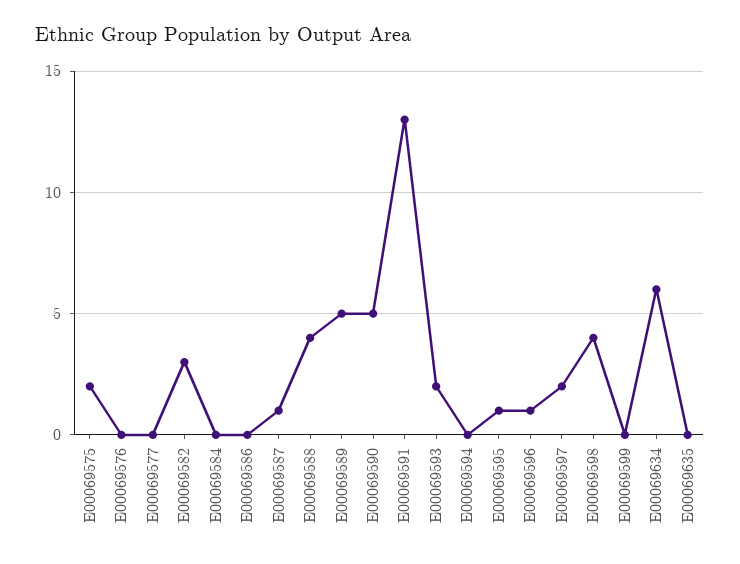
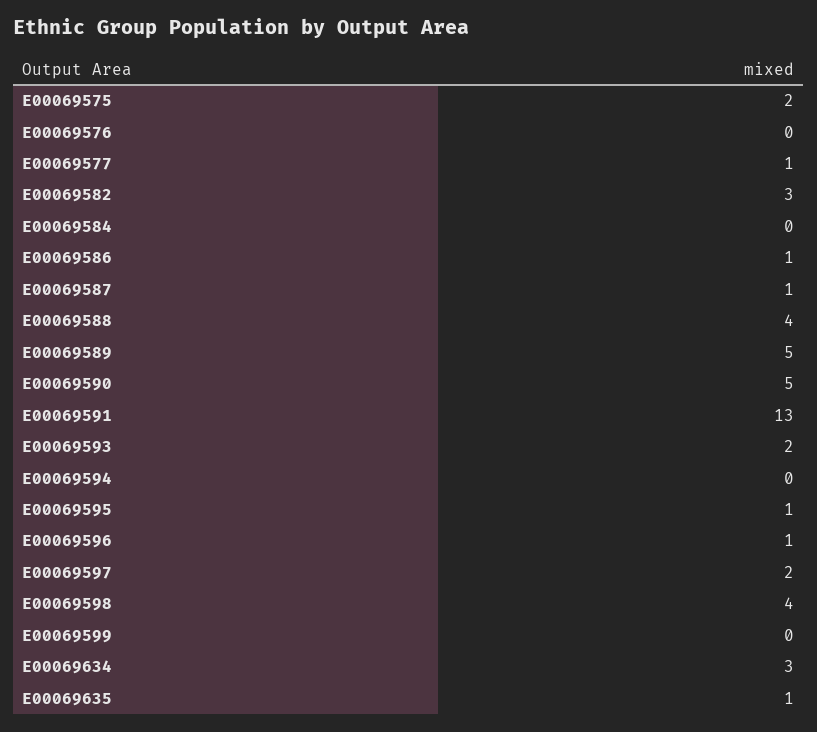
  {
    "E00069575": 2,
    "E00069576": 0,
-   "E00069577": 0,
+   "E00069577": 1,
    "E00069582": 3,
    "E00069584": 0,
-   "E00069586": 0,
+   "E00069586": 1,
    "E00069587": 1,
    "E00069588": 4,
    "E00069589": 5,
    "E00069590": 5,
    "E00069591": 13,
    "E00069593": 2,
    "E00069594": 0,
    "E00069595": 1,
    "E00069596": 1,
    "E00069597": 2,
    "E00069598": 4,
    "E00069599": 0,
-   "E00069634": 6,
+   "E00069634": 3,
-   "E00069635": 0
+   "E00069635": 1
  }

